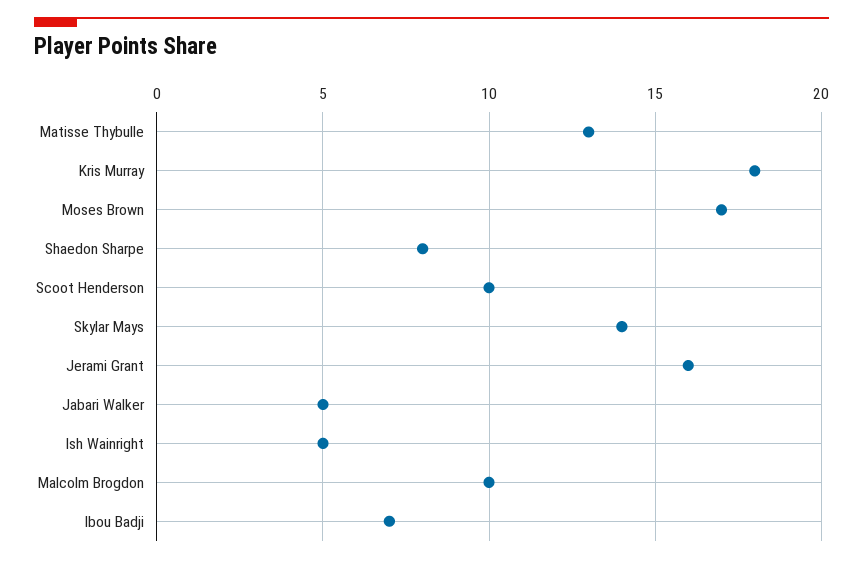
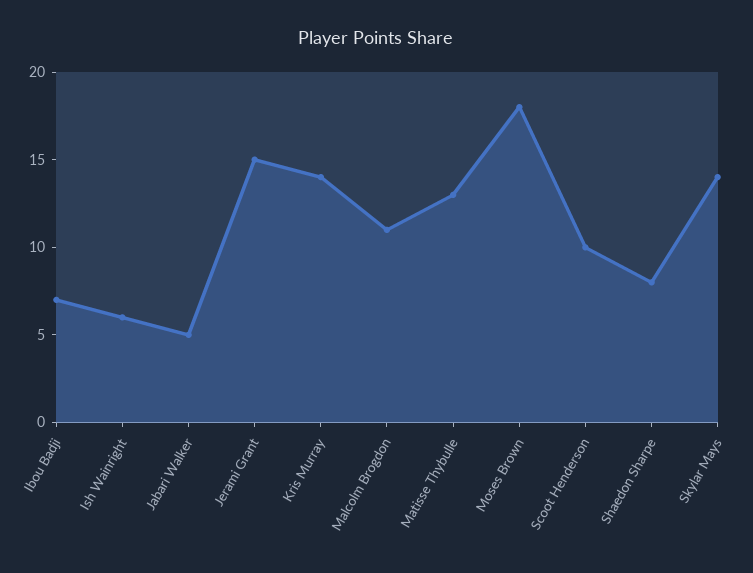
  {
    "Matisse Thybulle": 13,
-   "Kris Murray": 18,
+   "Kris Murray": 14,
-   "Moses Brown": 17,
+   "Moses Brown": 18,
    "Shaedon Sharpe": 8,
    "Scoot Henderson": 10,
    "Skylar Mays": 14,
-   "Jerami Grant": 16,
+   "Jerami Grant": 15,
    "Jabari Walker": 5,
-   "Ish Wainright": 5,
+   "Ish Wainright": 6,
-   "Malcolm Brogdon": 10,
+   "Malcolm Brogdon": 11,
    "Ibou Badji": 7
  }

